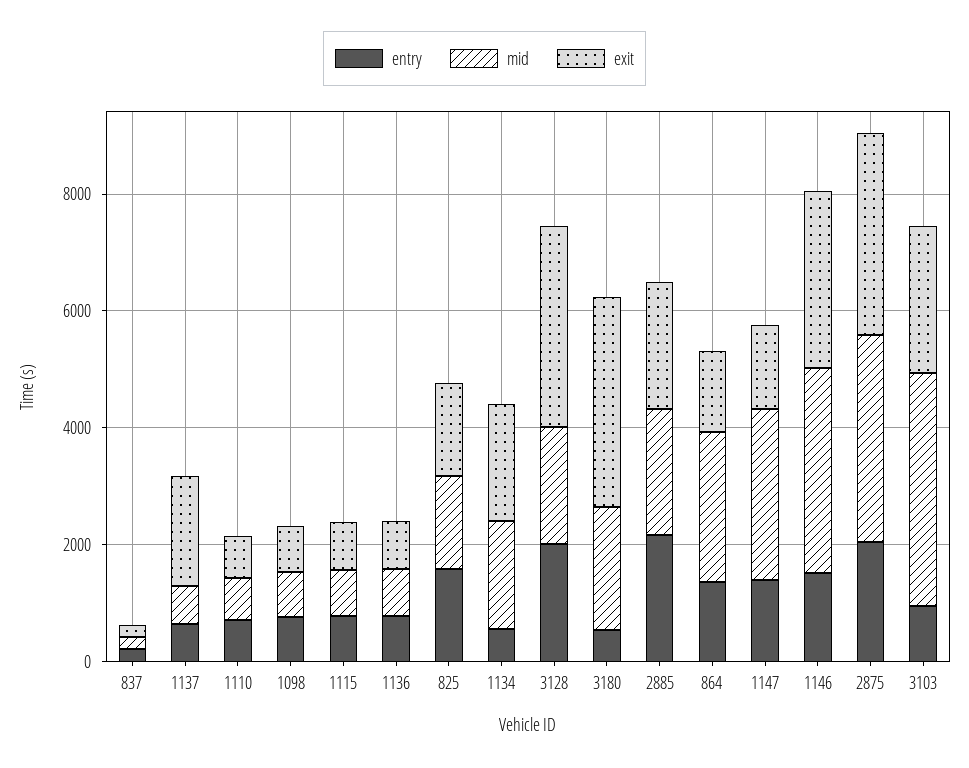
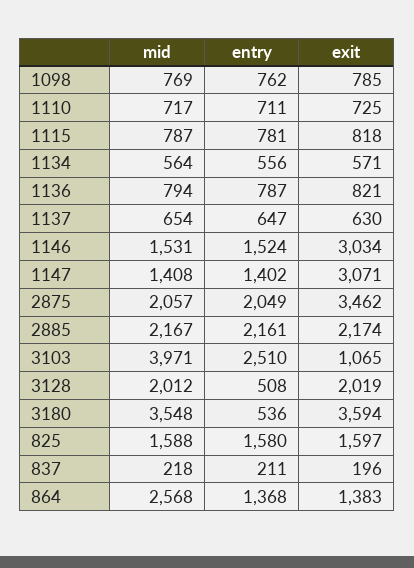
  {
    "entry": {
      "837": 211,
      "1137": 647,
      "1110": 711,
      "1098": 762,
      "1115": 781,
      "1136": 787,
      "825": 1580,
      "1134": 556,
-     "3128": 2000,
+     "3128": 508,
      "3180": 536,
      "2885": 2161,
      "864": 1368,
      "1147": 1402,
      "1146": 1524,
      "2875": 2049,
-     "3103": 1000
+     "3103": 2510
    },
    "mid": {
      "837": 218,
      "1137": 654,
      "1110": 717,
      "1098": 769,
      "1115": 787,
      "1136": 794,
      "825": 1588,
-     "1134": 2000,
+     "1134": 564,
      "3128": 2012,
-     "3180": 2000,
+     "3180": 3548,
      "2885": 2167,
      "864": 2568,
-     "1147": 3000,
+     "1147": 1408,
-     "1146": 3500,
+     "1146": 1531,
-     "2875": 3500,
+     "2875": 2057,
      "3103": 3971
    },
    "exit": {
      "837": 196,
-     "1137": 2000,
+     "1137": 630,
      "1110": 725,
      "1098": 785,
      "1115": 818,
      "1136": 821,
      "825": 1597,
-     "1134": 2000,
+     "1134": 571,
-     "3128": 3500,
+     "3128": 2019,
      "3180": 3594,
      "2885": 2174,
      "864": 1383,
-     "1147": 1500,
+     "1147": 3071,
      "1146": 3034,
      "2875": 3462,
-     "3103": 2500
+     "3103": 1065
    }
  }

